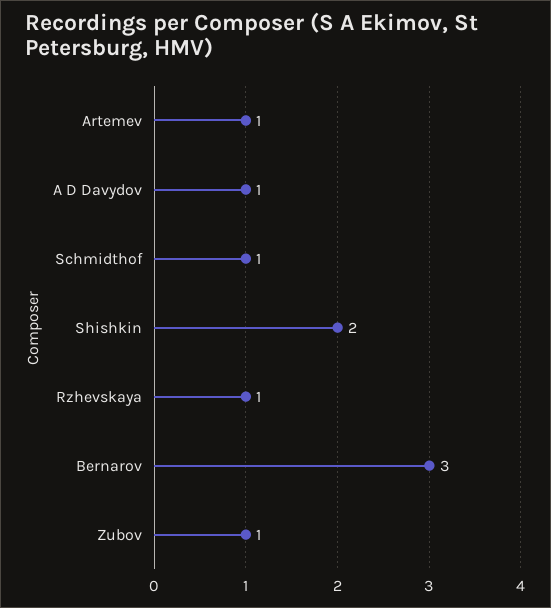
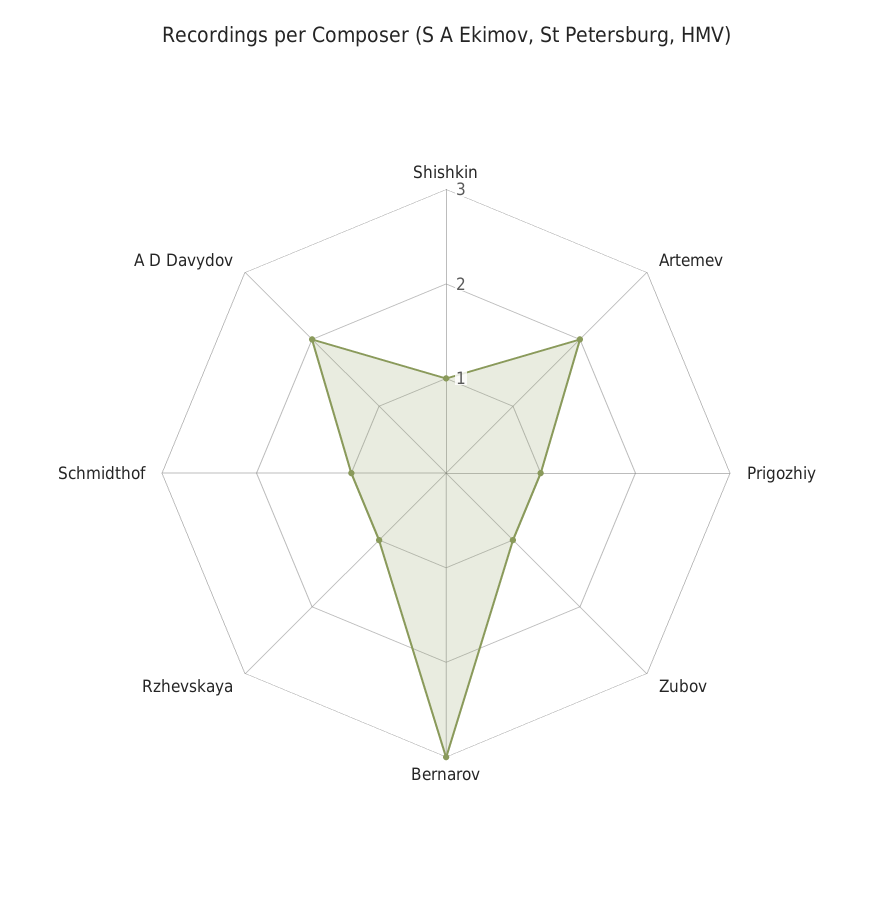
  {
-   "Artemev": 1,
+   "Artemev": 2,
-   "A D Davydov": 1,
+   "A D Davydov": 2,
    "Schmidthof": 1,
-   "Shishkin": 2,
+   "Shishkin": 1,
    "Rzhevskaya": 1,
    "Bernarov": 3,
-   "Zubov": 1
+   "Zubov": 1,
+   "Prigozhiy": 1
  }

